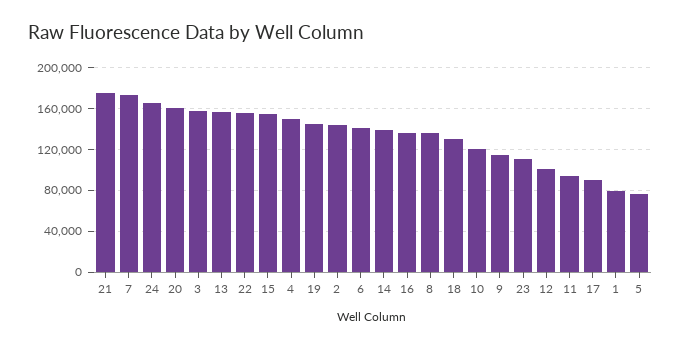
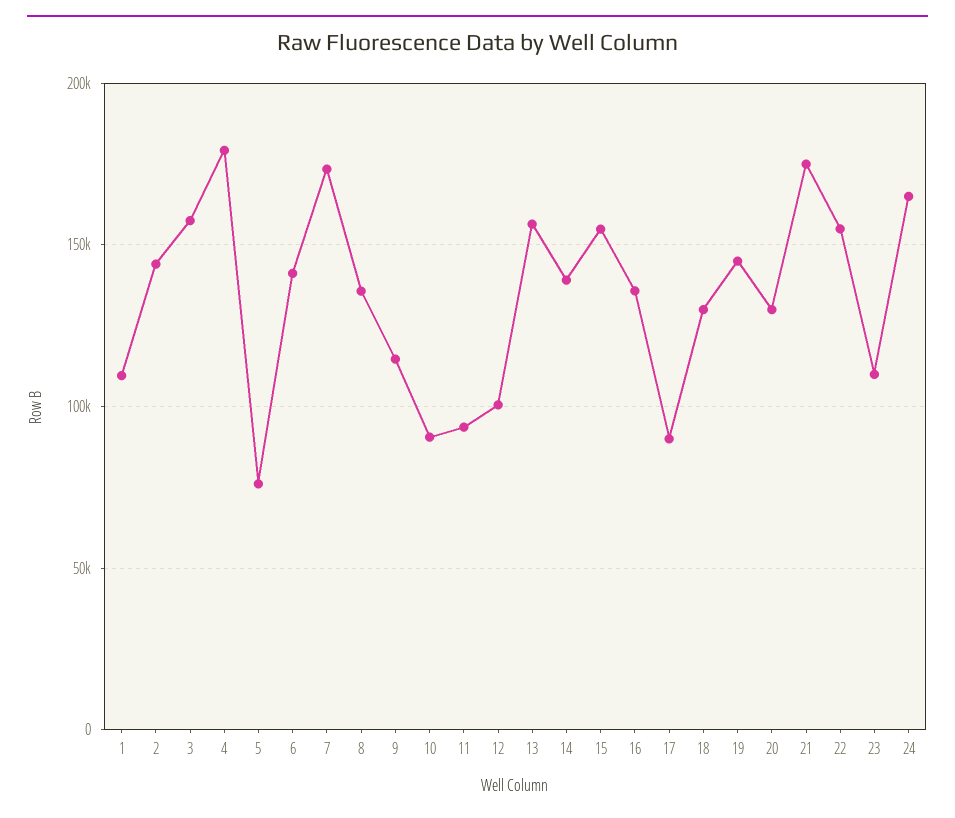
  {
    "21": 175000,
    "7": 175000,
    "24": 165000,
-   "20": 160000,
+   "20": 130000,
    "3": 160000,
    "13": 155000,
    "22": 155000,
    "15": 155000,
-   "4": 150000,
+   "4": 180000,
    "19": 145000,
    "2": 145000,
    "6": 140000,
    "14": 140000,
    "16": 135000,
    "8": 135000,
    "18": 130000,
-   "10": 120000,
+   "10": 90000,
    "9": 115000,
    "23": 110000,
    "12": 100000,
    "11": 95000,
    "17": 90000,
-   "1": 80000,
+   "1": 110000,
    "5": 75000
  }

